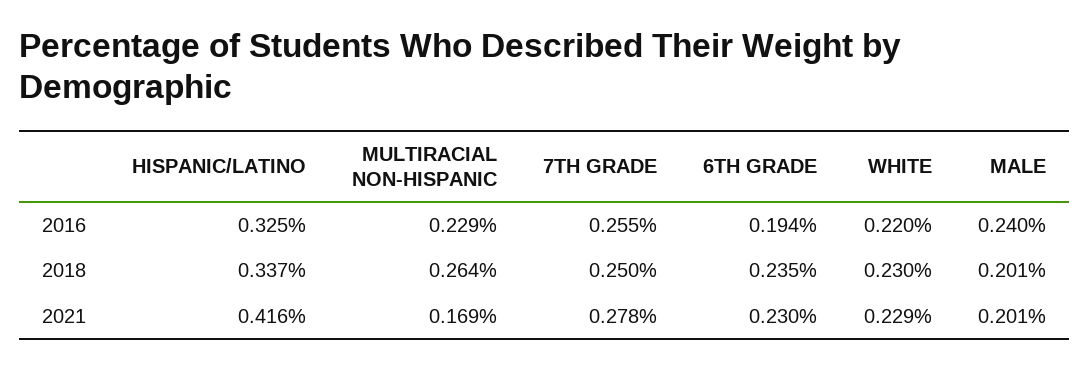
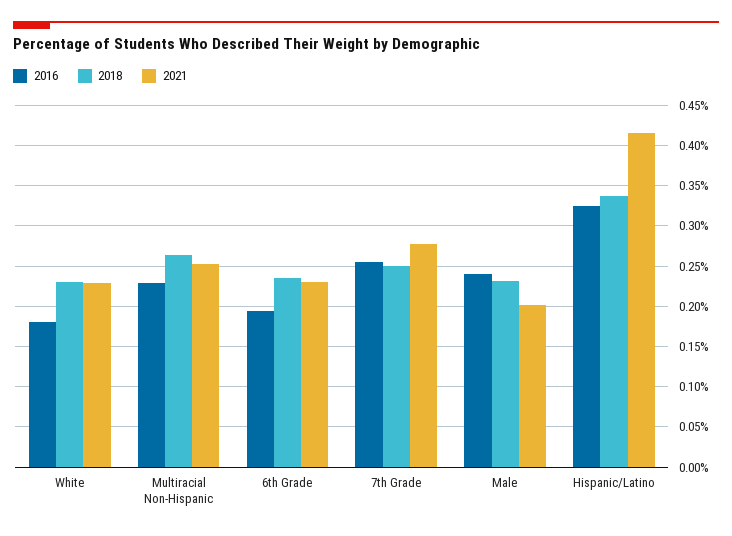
  {
    "2016": {
      "HISPANIC/LATINO": 0.325,
      "MULTIRACIAL NON-HISPANIC": 0.229,
      "7TH GRADE": 0.255,
      "6TH GRADE": 0.194,
-     "WHITE": 0.22,
+     "WHITE": 0.18,
      "MALE": 0.24
    },
    "2018": {
      "HISPANIC/LATINO": 0.337,
      "MULTIRACIAL NON-HISPANIC": 0.264,
      "7TH GRADE": 0.25,
      "6TH GRADE": 0.235,
      "WHITE": 0.23,
-     "MALE": 0.201
+     "MALE": 0.23
    },
    "2021": {
      "HISPANIC/LATINO": 0.416,
-     "MULTIRACIAL NON-HISPANIC": 0.169,
+     "MULTIRACIAL NON-HISPANIC": 0.25,
      "7TH GRADE": 0.278,
      "6TH GRADE": 0.23,
      "WHITE": 0.229,
      "MALE": 0.201
    }
  }

